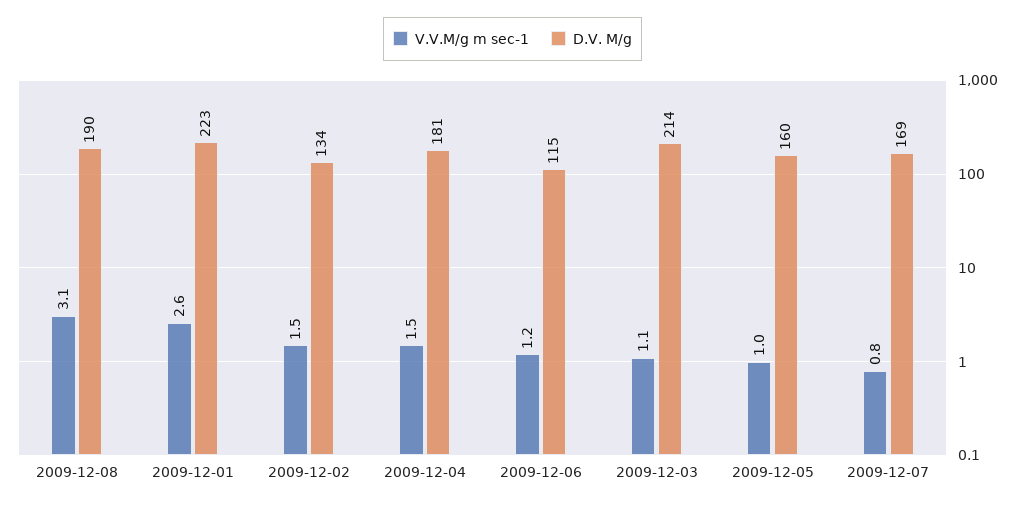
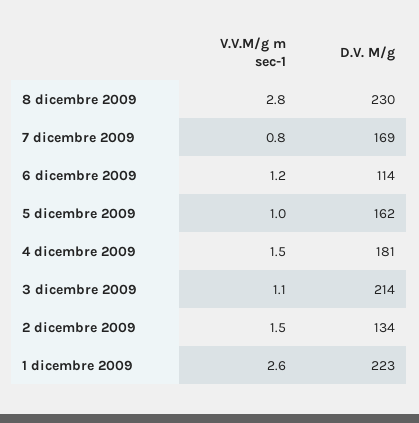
  {
    "V.V.M/g m sec-1": {
-     "2009-12-08": 3.1,
+     "2009-12-08": 2.8,
      "2009-12-01": 2.6,
      "2009-12-02": 1.5,
      "2009-12-04": 1.5,
      "2009-12-06": 1.2,
      "2009-12-03": 1.1,
      "2009-12-05": 1,
      "2009-12-07": 0.8
    },
    "D.V. M/g": {
-     "2009-12-08": 190,
+     "2009-12-08": 230,
      "2009-12-01": 223,
      "2009-12-02": 134,
      "2009-12-04": 181,
-     "2009-12-06": 115,
+     "2009-12-06": 114,
      "2009-12-03": 214,
-     "2009-12-05": 160,
+     "2009-12-05": 162,
      "2009-12-07": 169
    }
  }

